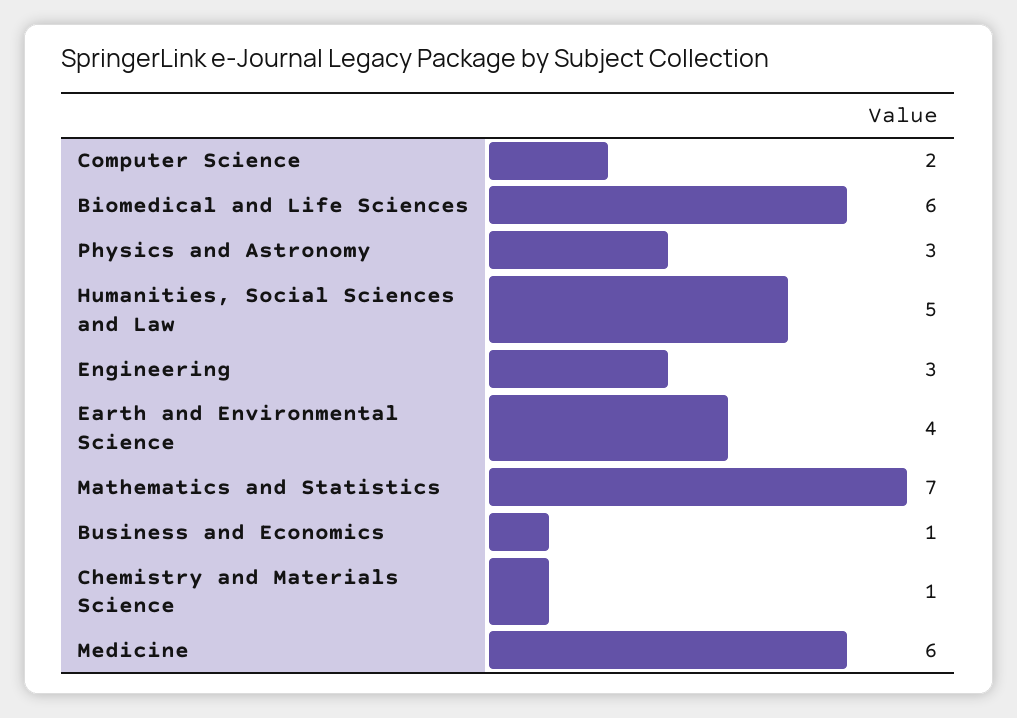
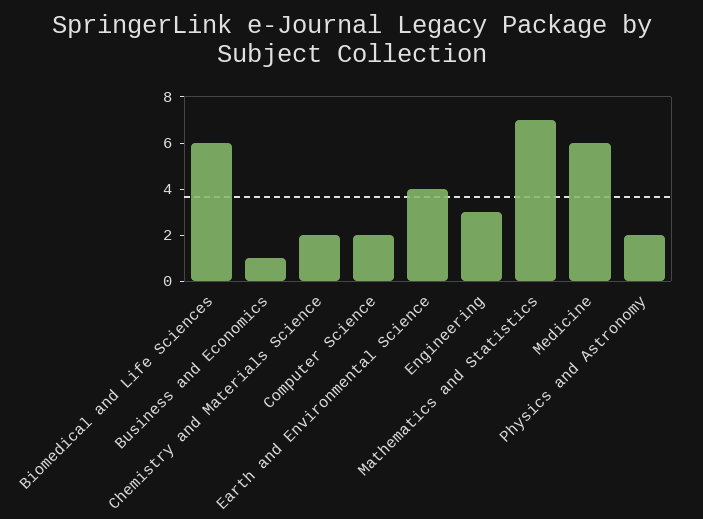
  {
    "Computer Science": 2,
    "Biomedical and Life Sciences": 6,
-   "Physics and Astronomy": 3,
+   "Physics and Astronomy": 2,
-   "Humanities, Social Sciences and Law": 5,
    "Engineering": 3,
    "Earth and Environmental Science": 4,
    "Mathematics and Statistics": 7,
    "Business and Economics": 1,
-   "Chemistry and Materials Science": 1,
+   "Chemistry and Materials Science": 2,
    "Medicine": 6
  }

